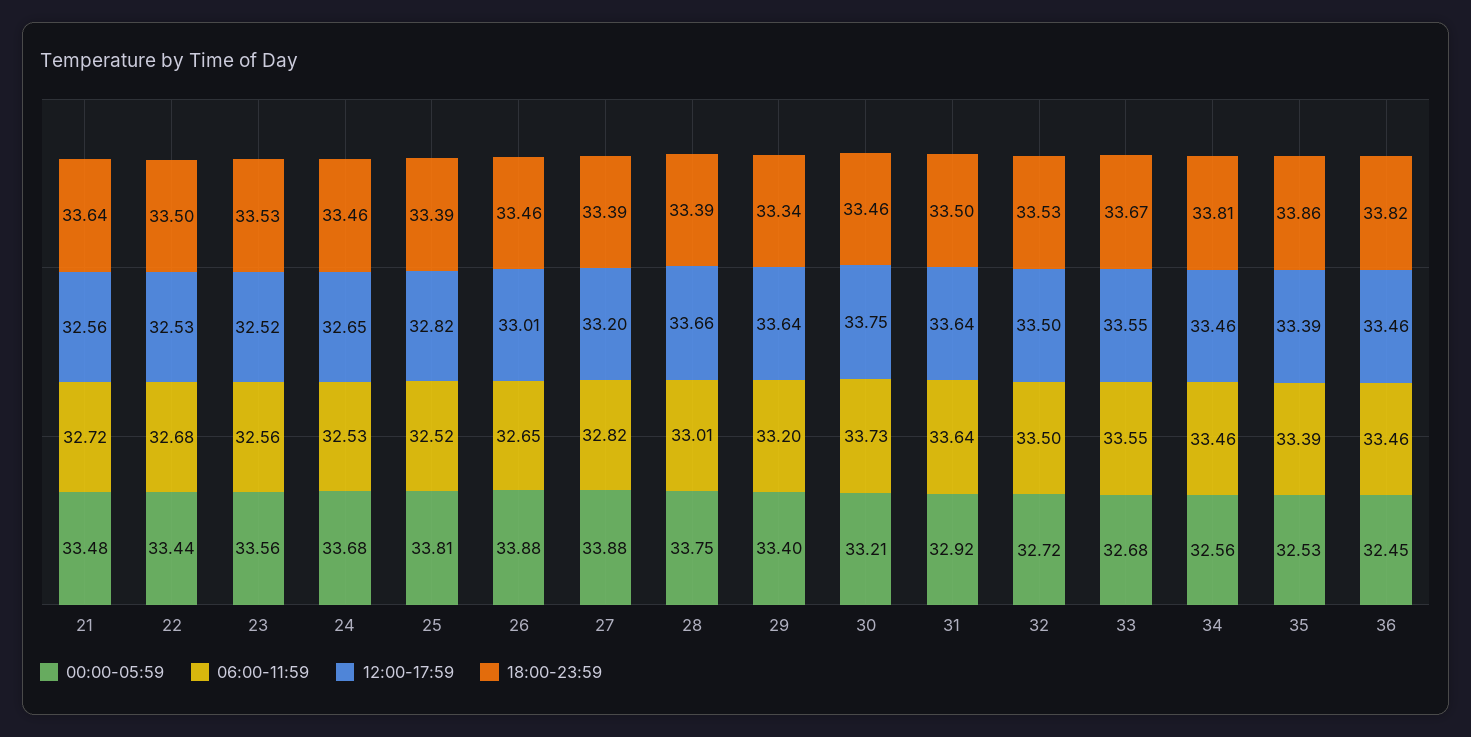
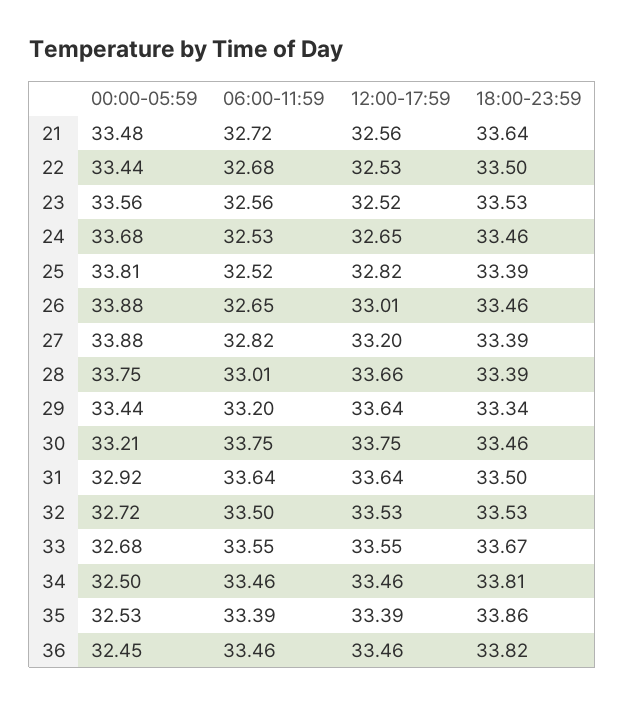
  {
    "00:00-05:59": {
      "21": 33.48,
      "22": 33.44,
      "23": 33.56,
      "24": 33.68,
      "25": 33.81,
      "26": 33.88,
      "27": 33.88,
      "28": 33.75,
-     "29": 33.4,
+     "29": 33.44,
      "30": 33.21,
      "31": 32.92,
      "32": 32.72,
      "33": 32.68,
-     "34": 32.56,
+     "34": 32.5,
      "35": 32.53,
      "36": 32.45
    },
    "06:00-11:59": {
      "21": 32.72,
      "22": 32.68,
      "23": 32.56,
      "24": 32.53,
      "25": 32.52,
      "26": 32.65,
      "27": 32.82,
      "28": 33.01,
      "29": 33.2,
-     "30": 33.73,
+     "30": 33.75,
      "31": 33.64,
      "32": 33.5,
      "33": 33.55,
      "34": 33.46,
      "35": 33.39,
      "36": 33.46
    },
    "12:00-17:59": {
      "21": 32.56,
      "22": 32.53,
      "23": 32.52,
      "24": 32.65,
      "25": 32.82,
      "26": 33.01,
      "27": 33.2,
      "28": 33.66,
      "29": 33.64,
      "30": 33.75,
      "31": 33.64,
-     "32": 33.5,
+     "32": 33.53,
      "33": 33.55,
      "34": 33.46,
      "35": 33.39,
      "36": 33.46
    },
    "18:00-23:59": {
      "21": 33.64,
      "22": 33.5,
      "23": 33.53,
      "24": 33.46,
      "25": 33.39,
      "26": 33.46,
      "27": 33.39,
      "28": 33.39,
      "29": 33.34,
      "30": 33.46,
      "31": 33.5,
      "32": 33.53,
      "33": 33.67,
      "34": 33.81,
      "35": 33.86,
      "36": 33.82
    }
  }

